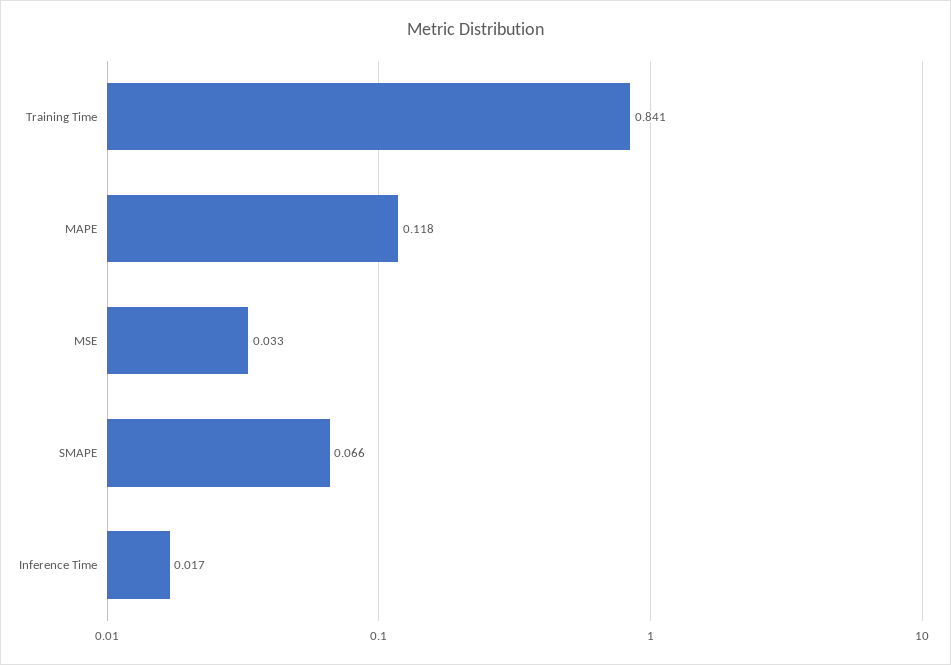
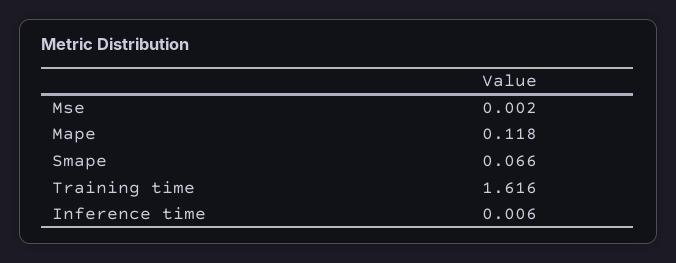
  {
-   "Training Time": 0.841,
+   "Training Time": 1.616,
    "MAPE": 0.118,
-   "MSE": 0.033,
+   "MSE": 0.002,
    "SMAPE": 0.066,
-   "Inference Time": 0.017
+   "Inference Time": 0.006
  }

